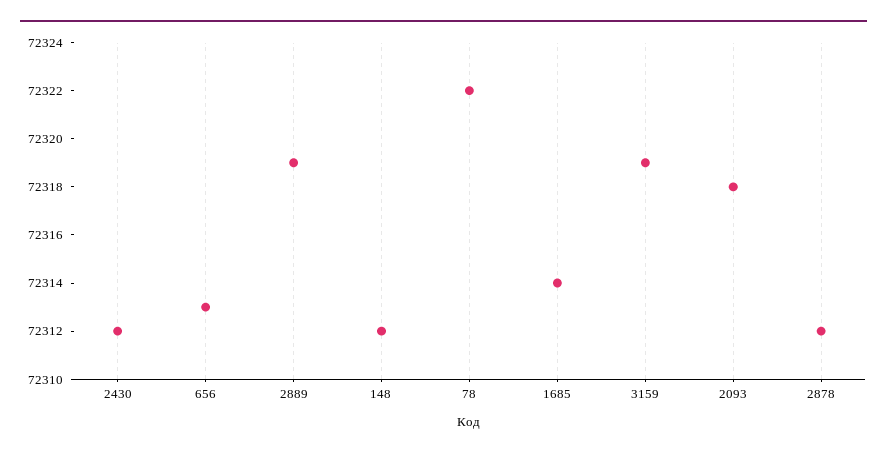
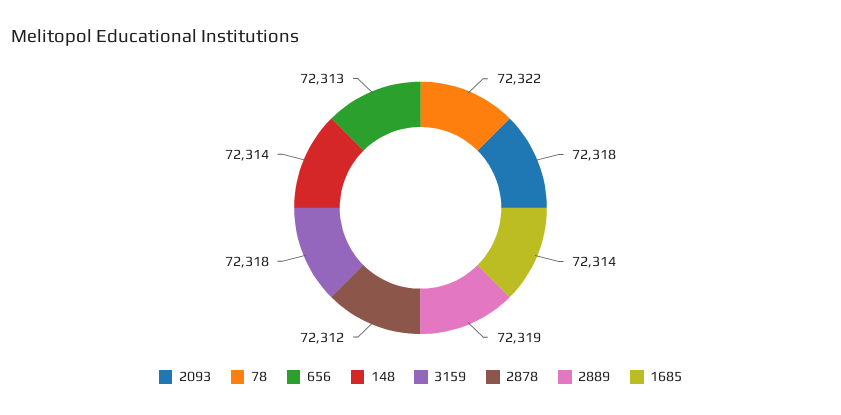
  {
-   "2430": 72312,
    "656": 72313,
    "2889": 72319,
-   "148": 72312,
+   "148": 72314,
    "78": 72322,
    "1685": 72314,
-   "3159": 72319,
+   "3159": 72318,
    "2093": 72318,
    "2878": 72312
  }

